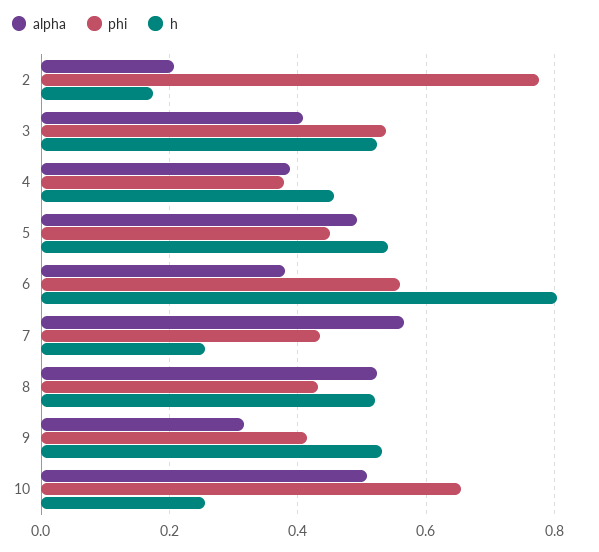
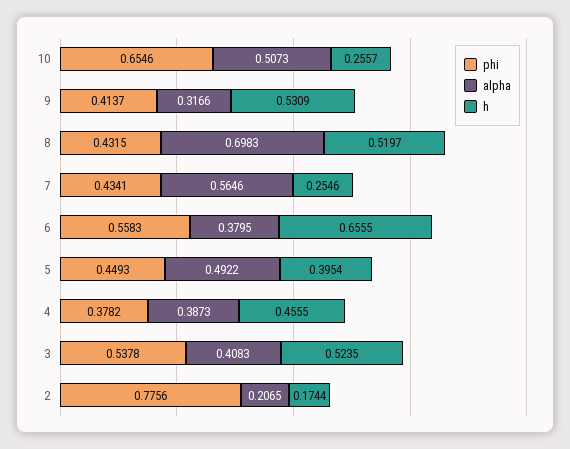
  {
    "alpha": {
      "2": 0.2065,
      "3": 0.4083,
      "4": 0.3873,
      "5": 0.4922,
      "6": 0.3795,
      "7": 0.5646,
-     "8": 0.52,
+     "8": 0.6983,
      "9": 0.3166,
      "10": 0.5073
    },
    "phi": {
      "2": 0.7756,
      "3": 0.5378,
      "4": 0.3782,
      "5": 0.4493,
      "6": 0.5583,
      "7": 0.4341,
      "8": 0.4315,
      "9": 0.4137,
      "10": 0.6546
    },
    "h": {
      "2": 0.1744,
      "3": 0.5235,
      "4": 0.4555,
-     "5": 0.54,
+     "5": 0.3954,
-     "6": 0.8,
+     "6": 0.6555,
      "7": 0.2546,
      "8": 0.5197,
      "9": 0.5309,
      "10": 0.2557
    }
  }

